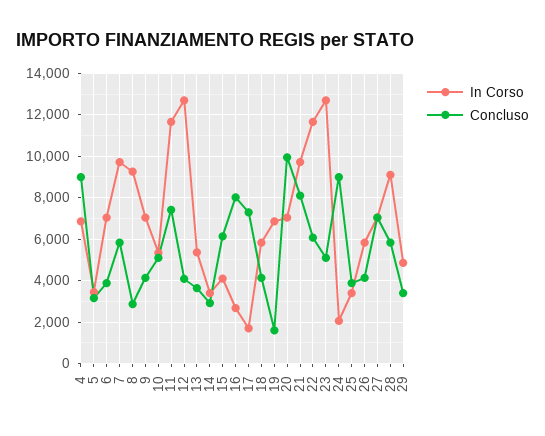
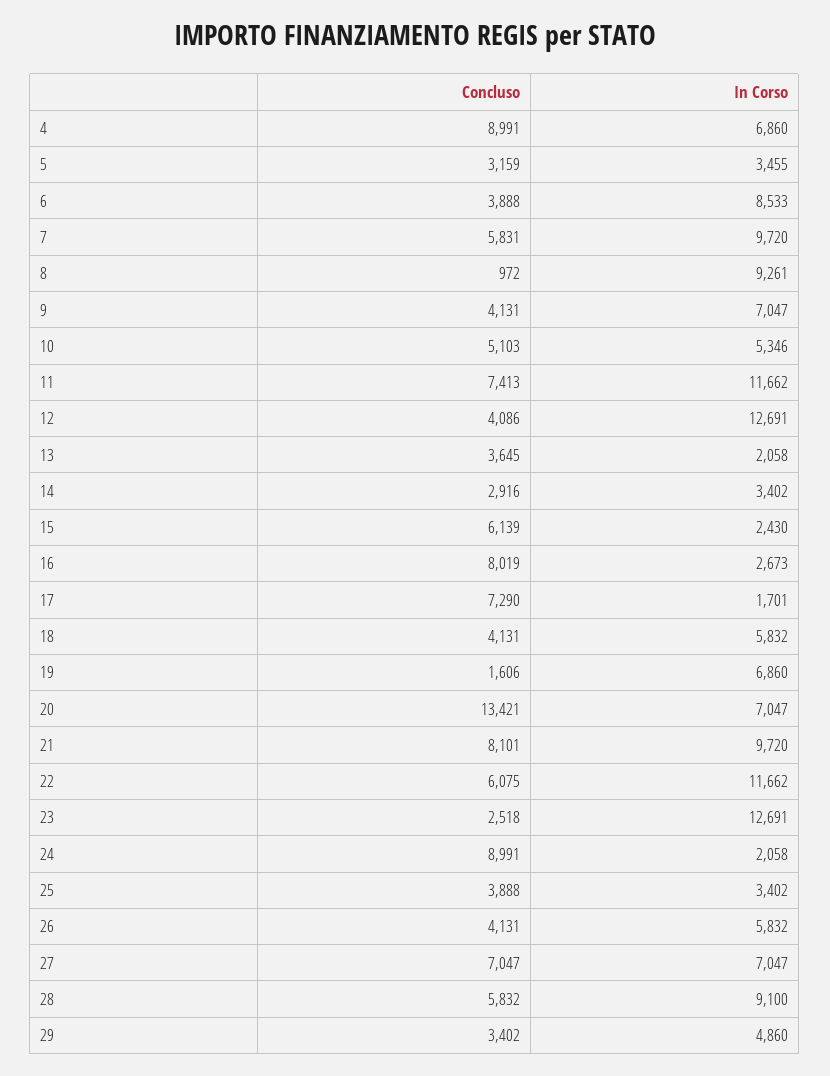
  {
    "In Corso": {
      "4": 6860,
      "5": 3455,
-     "6": 7000,
+     "6": 8533,
      "7": 9720,
      "8": 9261,
      "9": 7047,
      "10": 5346,
      "11": 11662,
      "12": 12691,
-     "13": 5500,
+     "13": 2058,
      "14": 3402,
-     "15": 4000,
+     "15": 2430,
      "16": 2673,
      "17": 1701,
      "18": 5832,
      "19": 6860,
      "20": 7047,
      "21": 9720,
      "22": 11662,
      "23": 12691,
      "24": 2058,
      "25": 3402,
      "26": 5832,
      "27": 7047,
      "28": 9100,
      "29": 4860
    },
    "Concluso": {
      "4": 8991,
      "5": 3159,
      "6": 3888,
      "7": 5831,
-     "8": 3000,
+     "8": 972,
      "9": 4131,
      "10": 5103,
      "11": 7413,
      "12": 4086,
      "13": 3645,
      "14": 2916,
      "15": 6139,
      "16": 8019,
      "17": 7290,
      "18": 4131,
      "19": 1606,
-     "20": 10000,
+     "20": 13421,
      "21": 8101,
      "22": 6075,
-     "23": 5000,
+     "23": 2518,
      "24": 8991,
      "25": 3888,
      "26": 4131,
      "27": 7047,
      "28": 5832,
      "29": 3402
    }
  }

